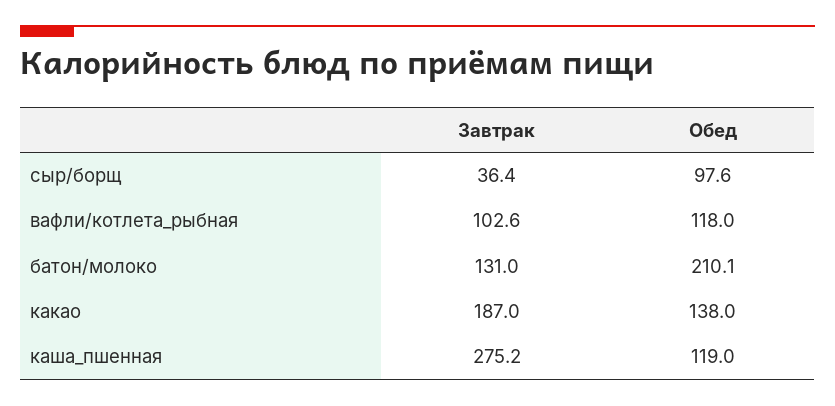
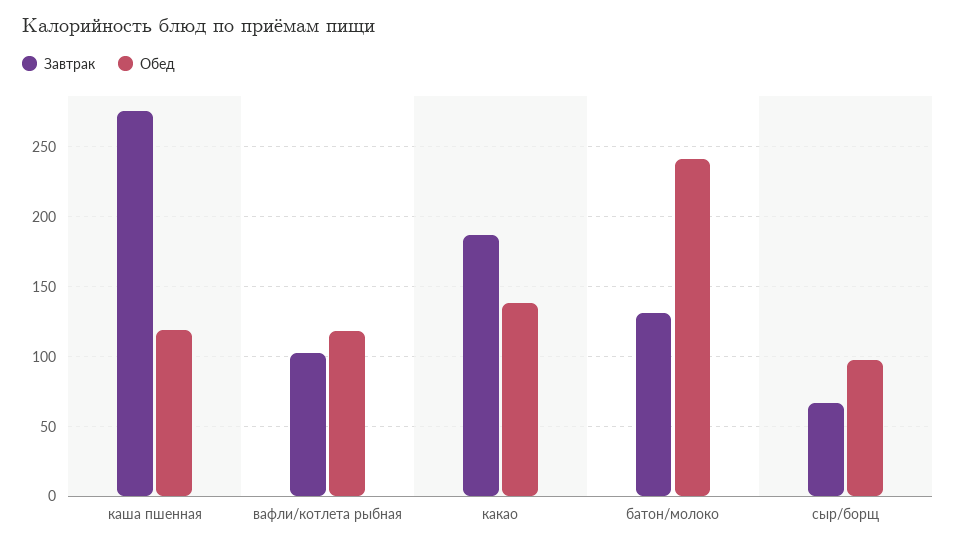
  {
    "Завтрак": {
-     "сыр/борщ": 36.4,
+     "сыр/борщ": 65,
      "вафли/котлета_рыбная": 102.6,
      "батон/молоко": 131,
      "какао": 187,
      "каша_пшенная": 275.2
    },
    "Обед": {
      "сыр/борщ": 97.6,
      "вафли/котлета_рыбная": 118,
-     "батон/молоко": 210.1,
+     "батон/молоко": 240,
      "какао": 138,
      "каша_пшенная": 119
    }
  }

